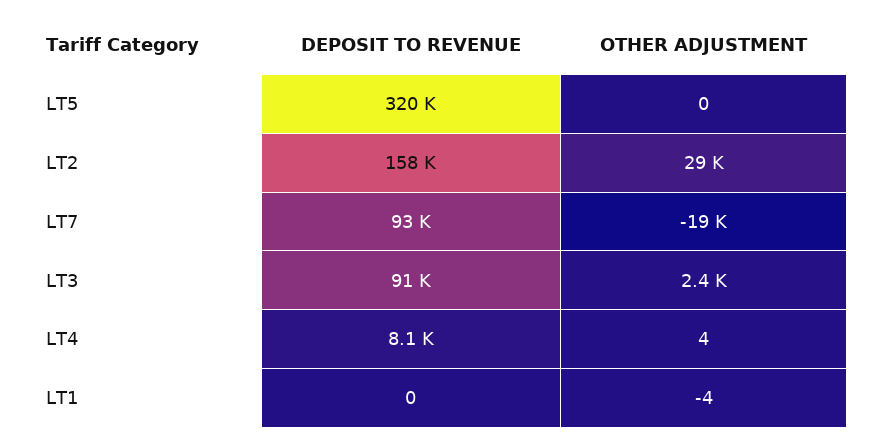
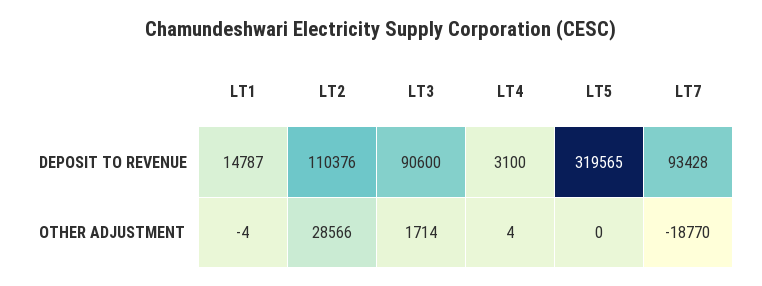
  {
    "DEPOSIT TO REVENUE": {
      "LT5": 319565,
-     "LT2": 158000,
+     "LT2": 110376,
      "LT7": 93428,
      "LT3": 90600,
-     "LT4": 8100,
+     "LT4": 3100,
-     "LT1": 0
+     "LT1": 14787
    },
    "OTHER ADJUSTMENT": {
      "LT5": 0,
      "LT2": 28566,
      "LT7": -18770,
-     "LT3": 2400,
+     "LT3": 1714,
      "LT4": 4,
      "LT1": -4
    }
  }

